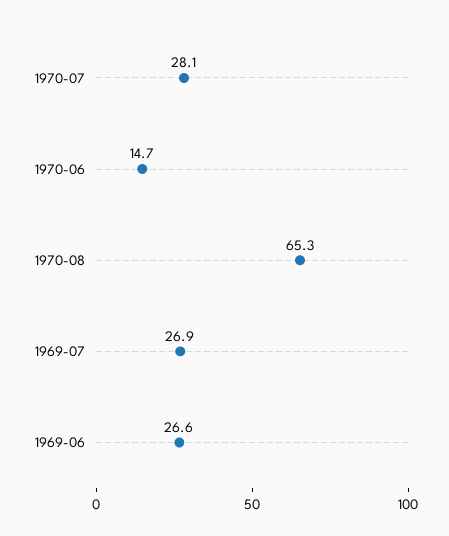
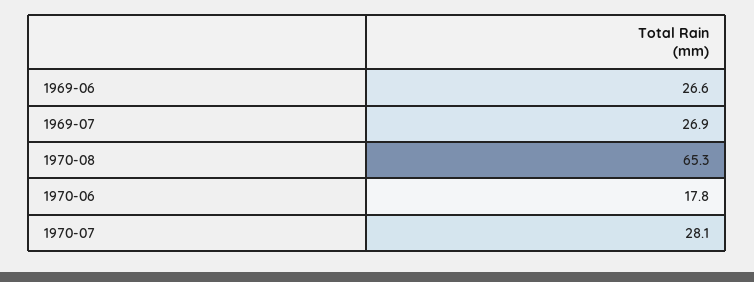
  {
    "1970-07": 28.1,
-   "1970-06": 14.7,
+   "1970-06": 17.8,
    "1970-08": 65.3,
    "1969-07": 26.9,
    "1969-06": 26.6
  }

